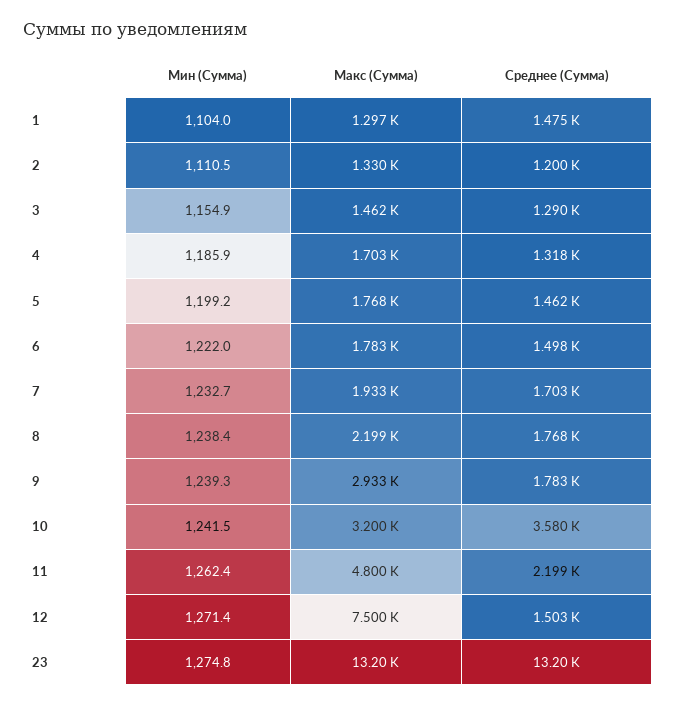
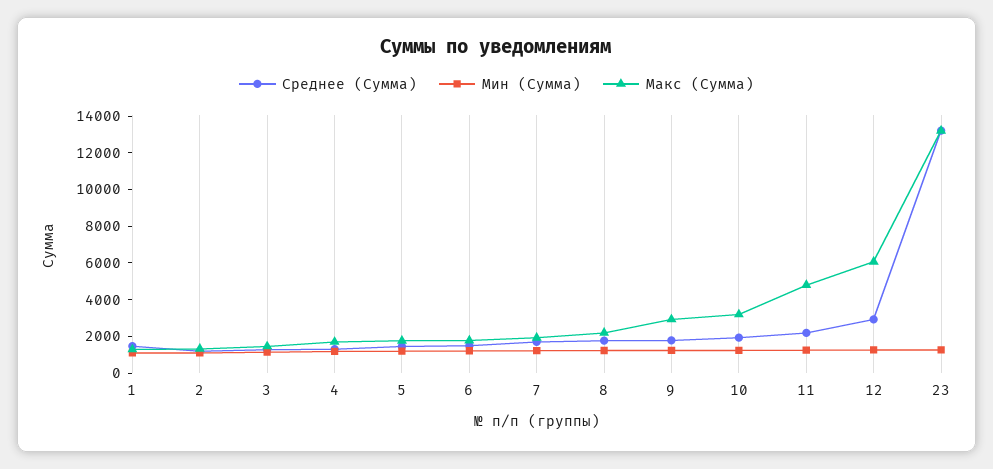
  {
    "Мин (Сумма)": {
      "1": 1104,
      "2": 1110.5,
      "3": 1154.9,
      "4": 1185.9,
      "5": 1199.2,
      "6": 1222,
      "7": 1232.7,
      "8": 1238.4,
      "9": 1239.3,
      "10": 1241.5,
      "11": 1262.4,
      "12": 1271.4,
      "23": 1274.8
    },
    "Макс (Сумма)": {
      "1": 1297,
      "2": 1330,
      "3": 1462,
      "4": 1703,
      "5": 1768,
      "6": 1783,
      "7": 1933,
      "8": 2199,
      "9": 2933,
      "10": 3200,
      "11": 4800,
-     "12": 7500,
+     "12": 6000,
      "23": 13200
    },
    "Среднее (Сумма)": {
      "1": 1475,
      "2": 1200,
      "3": 1290,
      "4": 1318,
      "5": 1462,
      "6": 1498,
      "7": 1703,
      "8": 1768,
      "9": 1783,
-     "10": 3580,
+     "10": 2000,
      "11": 2199,
-     "12": 1503,
+     "12": 3000,
      "23": 13200
    }
  }

